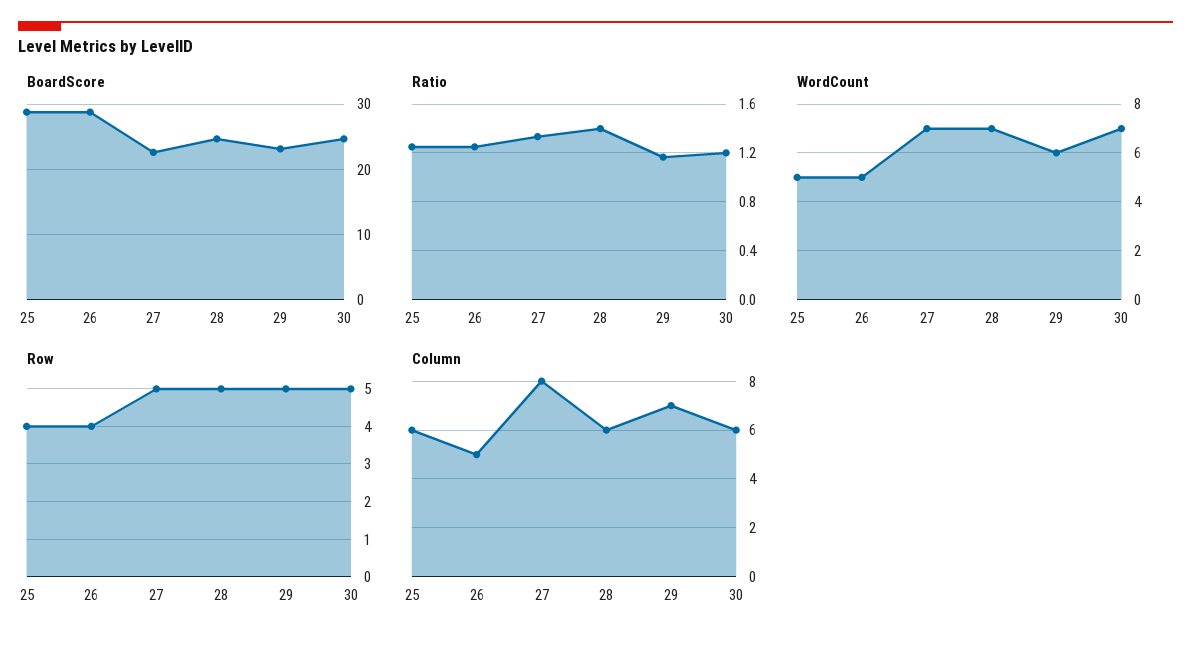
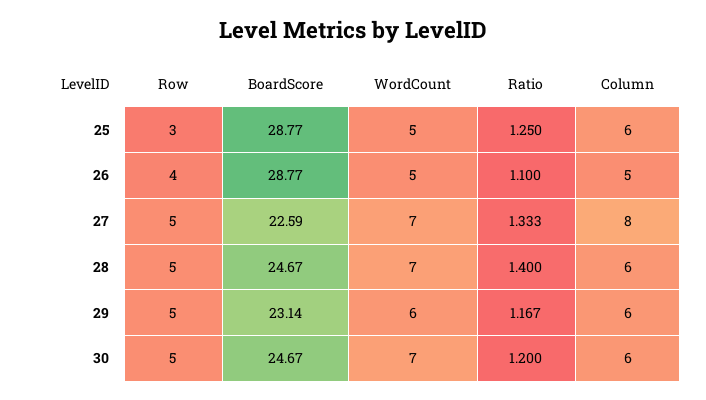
  {
    "BoardScore": {
      "25": 28.77,
      "26": 28.77,
      "27": 22.59,
      "28": 24.67,
      "29": 23.14,
      "30": 24.67
    },
    "Ratio": {
      "25": 1.25,
-     "26": 1.25,
+     "26": 1.1,
      "27": 1.333,
      "28": 1.4,
      "29": 1.167,
      "30": 1.2
    },
    "WordCount": {
      "25": 5,
      "26": 5,
      "27": 7,
      "28": 7,
      "29": 6,
      "30": 7
    },
    "Row": {
-     "25": 4,
+     "25": 3,
      "26": 4,
      "27": 5,
      "28": 5,
      "29": 5,
      "30": 5
    },
    "Column": {
      "25": 6,
      "26": 5,
      "27": 8,
      "28": 6,
-     "29": 7,
+     "29": 6,
      "30": 6
    }
  }

